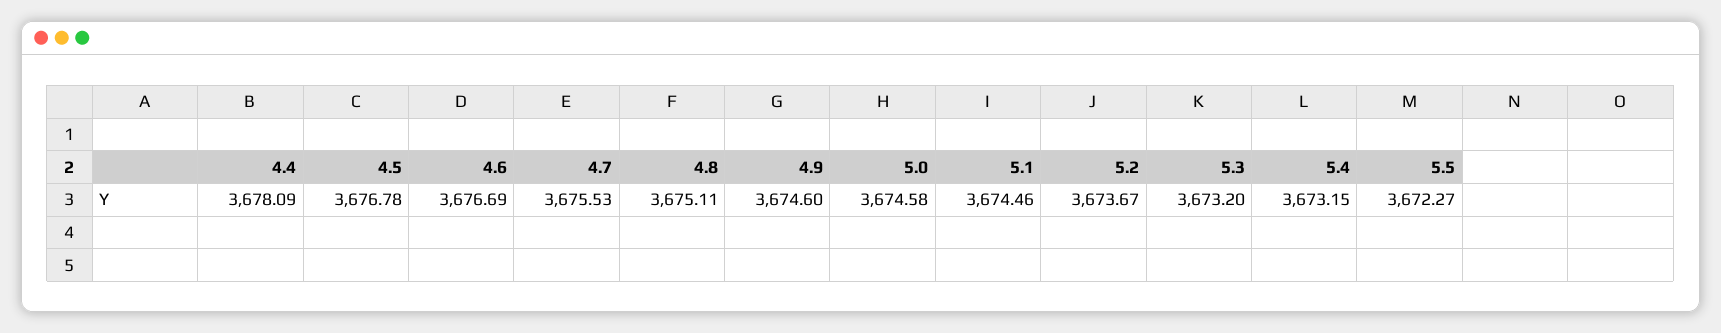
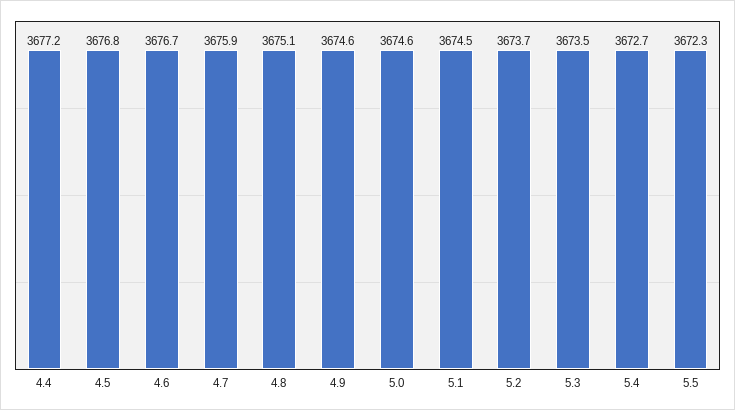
  {
-   "4.4": 3678.09,
+   "4.4": 3677.2,
    "4.5": 3676.78,
    "4.6": 3676.69,
-   "4.7": 3675.53,
+   "4.7": 3675.9,
    "4.8": 3675.11,
    "4.9": 3674.6,
    "5.0": 3674.58,
    "5.1": 3674.46,
    "5.2": 3673.67,
-   "5.3": 3673.2,
+   "5.3": 3673.5,
-   "5.4": 3673.15,
+   "5.4": 3672.7,
    "5.5": 3672.27
  }

